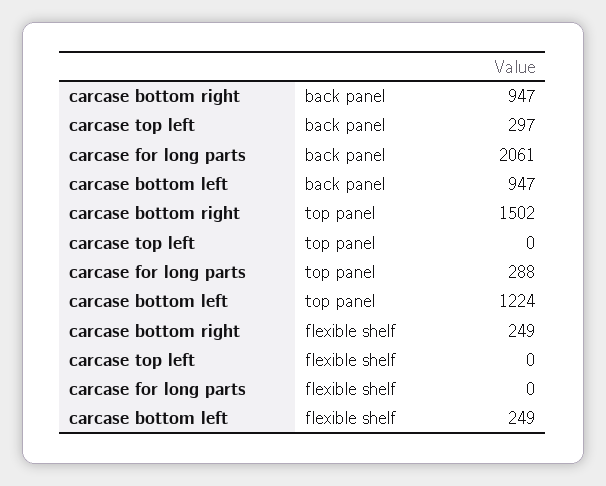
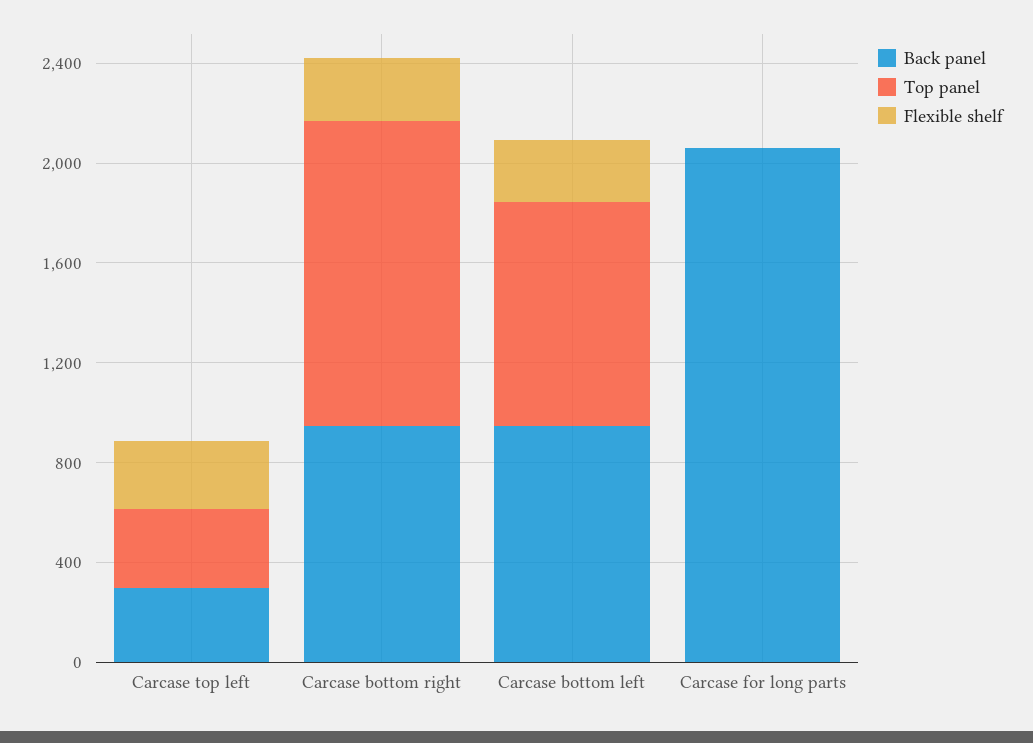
  {
    "back panel": {
      "carcase bottom right": 947,
      "carcase top left": 297,
      "carcase for long parts": 2061,
      "carcase bottom left": 947
    },
    "top panel": {
-     "carcase bottom right": 1502,
+     "carcase bottom right": 1200,
-     "carcase top left": 0,
+     "carcase top left": 300,
-     "carcase for long parts": 288,
+     "carcase for long parts": 0,
-     "carcase bottom left": 1224
+     "carcase bottom left": 900
    },
    "flexible shelf": {
      "carcase bottom right": 249,
-     "carcase top left": 0,
+     "carcase top left": 300,
      "carcase for long parts": 0,
      "carcase bottom left": 249
    }
  }

